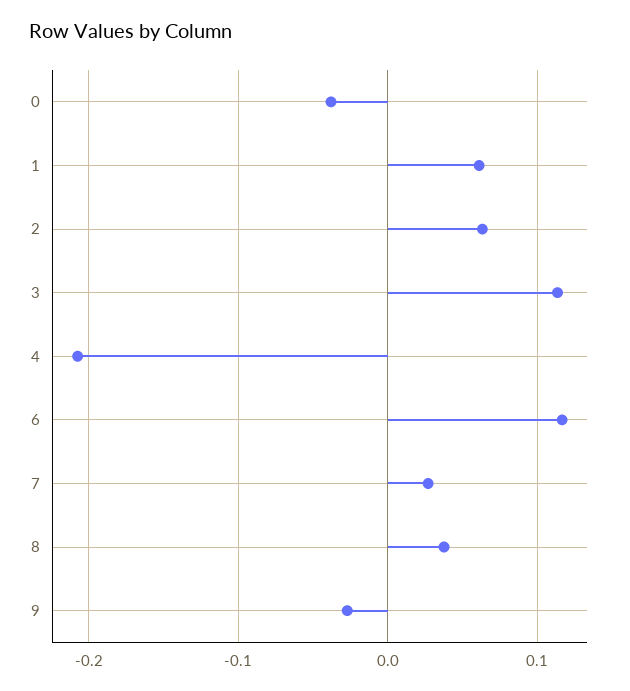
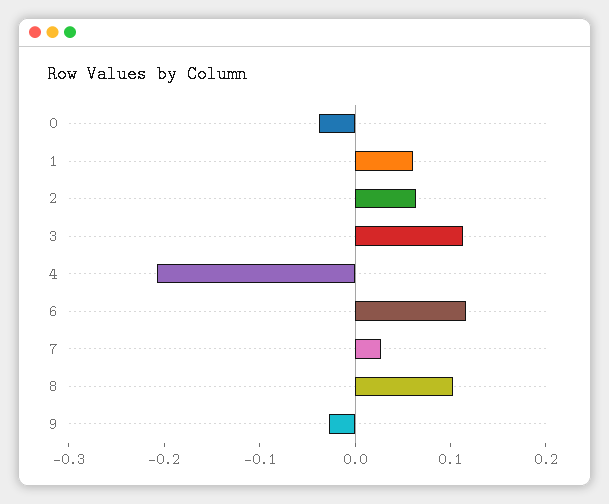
  {
    "0": -0.04,
    "1": 0.06,
    "2": 0.06,
    "3": 0.11,
    "4": -0.21,
    "6": 0.12,
    "7": 0.03,
-   "8": 0.04,
+   "8": 0.1,
    "9": -0.03
  }

